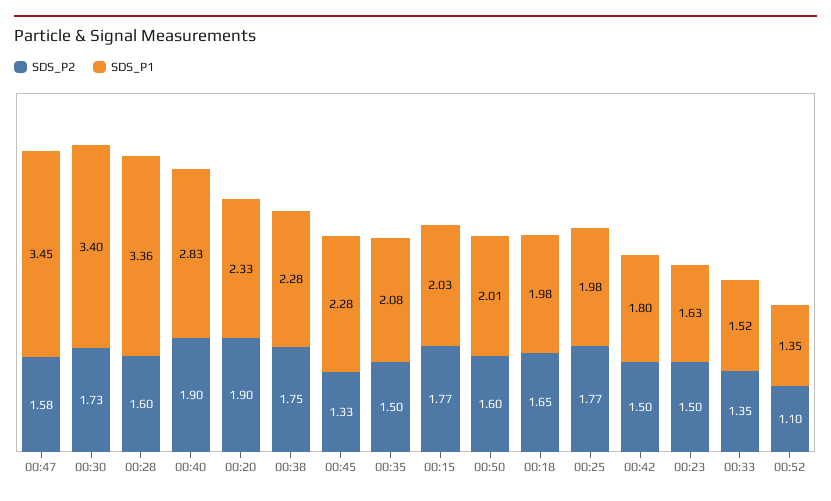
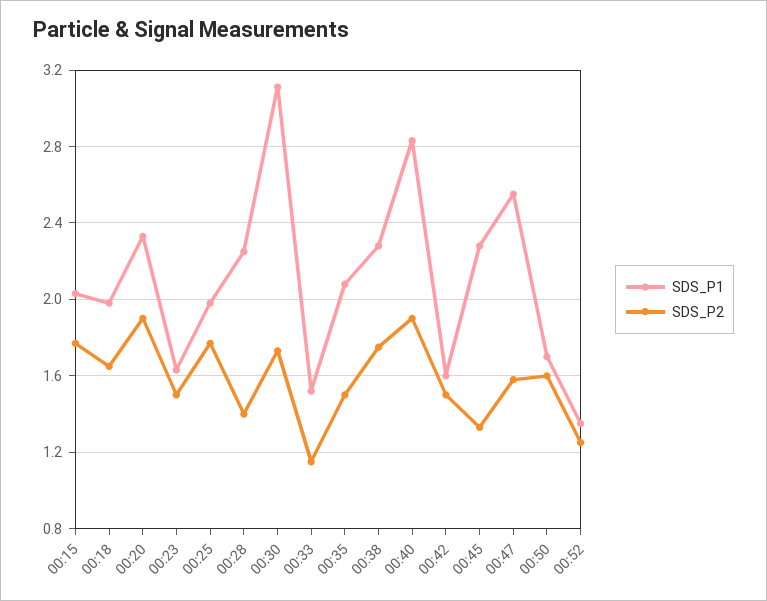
  {
    "SDS_P2": {
      "00:47": 1.58,
      "00:30": 1.73,
-     "00:28": 1.6,
+     "00:28": 1.4,
      "00:40": 1.9,
      "00:20": 1.9,
      "00:38": 1.75,
      "00:45": 1.33,
      "00:35": 1.5,
      "00:15": 1.77,
      "00:50": 1.6,
      "00:18": 1.65,
      "00:25": 1.77,
      "00:42": 1.5,
      "00:23": 1.5,
-     "00:33": 1.35,
+     "00:33": 1.15,
-     "00:52": 1.1
+     "00:52": 1.25
    },
    "SDS_P1": {
-     "00:47": 3.45,
+     "00:47": 2.55,
-     "00:30": 3.4,
+     "00:30": 3.1,
-     "00:28": 3.36,
+     "00:28": 2.25,
      "00:40": 2.83,
      "00:20": 2.33,
      "00:38": 2.28,
      "00:45": 2.28,
      "00:35": 2.08,
      "00:15": 2.03,
-     "00:50": 2.01,
+     "00:50": 1.7,
      "00:18": 1.98,
      "00:25": 1.98,
-     "00:42": 1.8,
+     "00:42": 1.6,
      "00:23": 1.63,
      "00:33": 1.52,
      "00:52": 1.35
    }
  }

